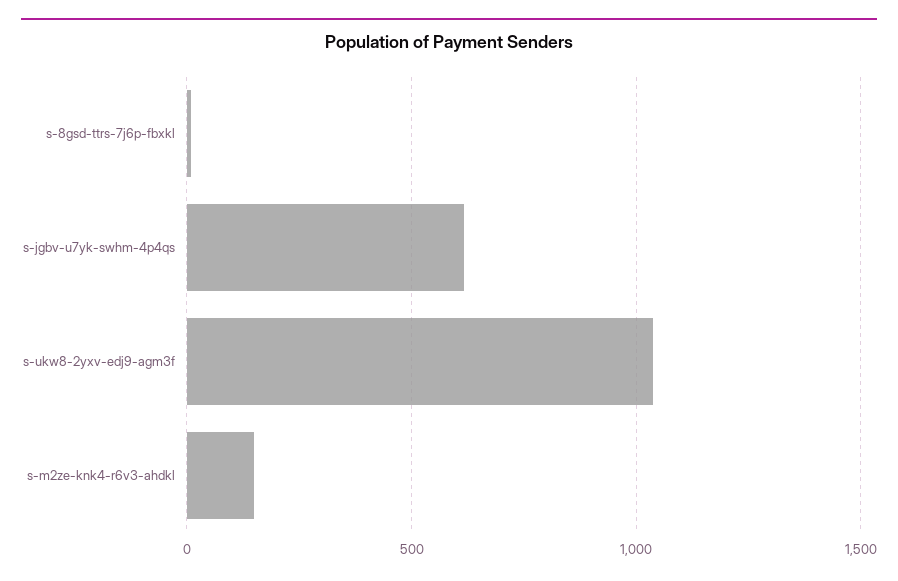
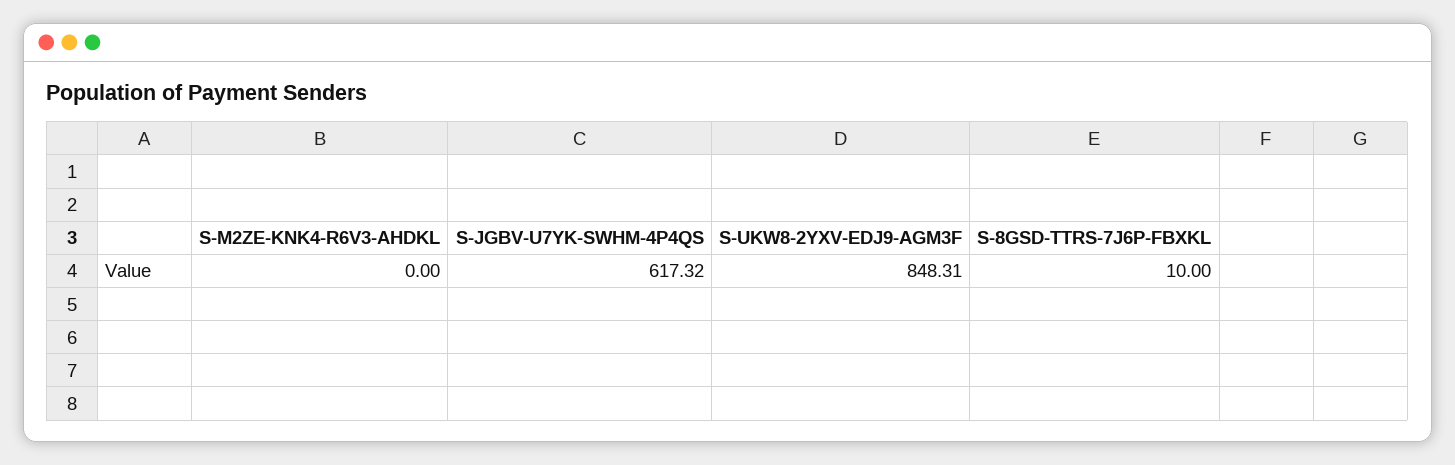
  {
    "s-8gsd-ttrs-7j6p-fbxkl": 10,
    "s-jgbv-u7yk-swhm-4p4qs": 617.32,
-   "s-ukw8-2yxv-edj9-agm3f": 1050,
+   "s-ukw8-2yxv-edj9-agm3f": 848.31,
-   "s-m2ze-knk4-r6v3-ahdkl": 150
+   "s-m2ze-knk4-r6v3-ahdkl": 0
  }

